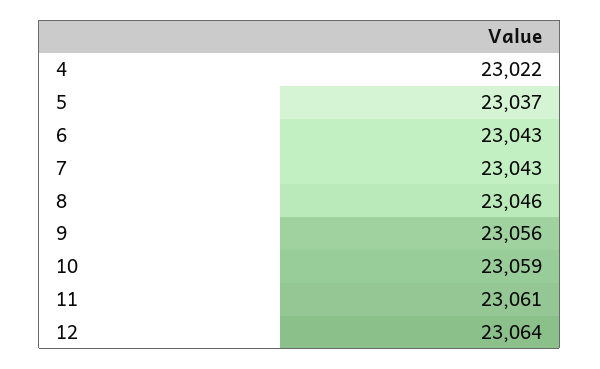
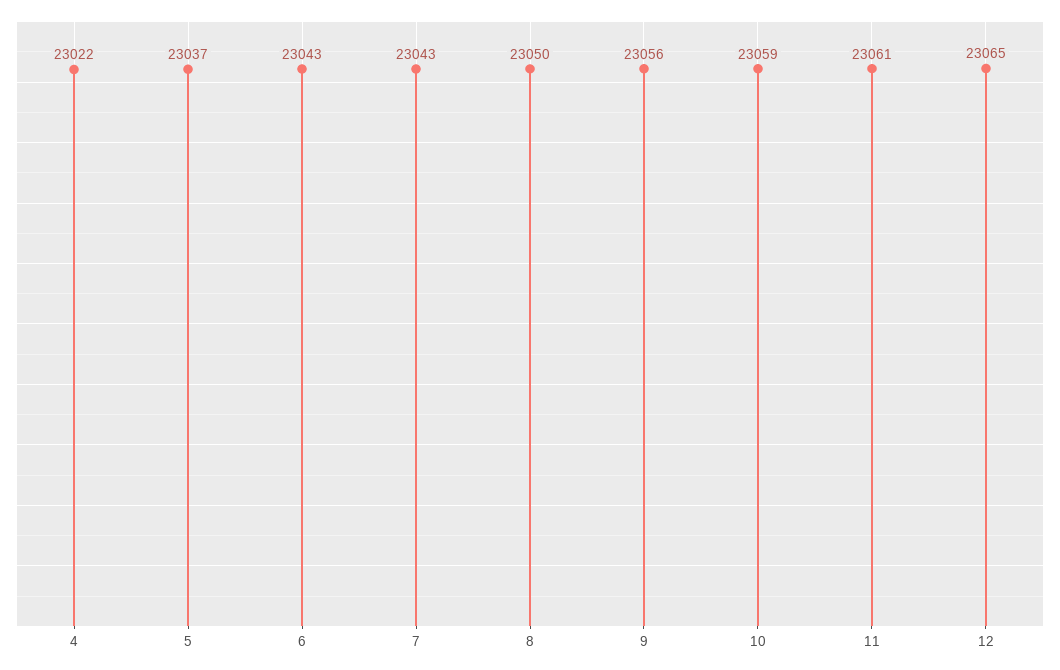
  {
    "4": 23022,
    "5": 23037,
    "6": 23043,
    "7": 23043,
-   "8": 23046,
+   "8": 23050,
    "9": 23056,
    "10": 23059,
    "11": 23061,
-   "12": 23064
+   "12": 23065
  }

